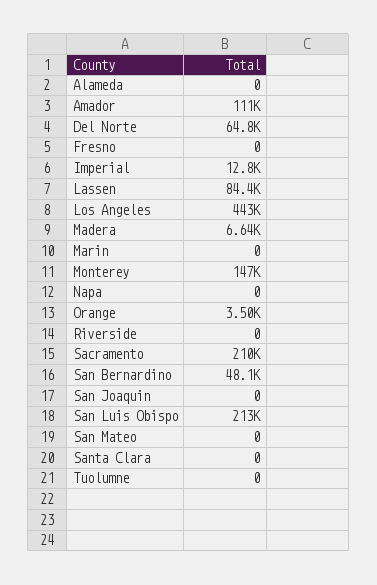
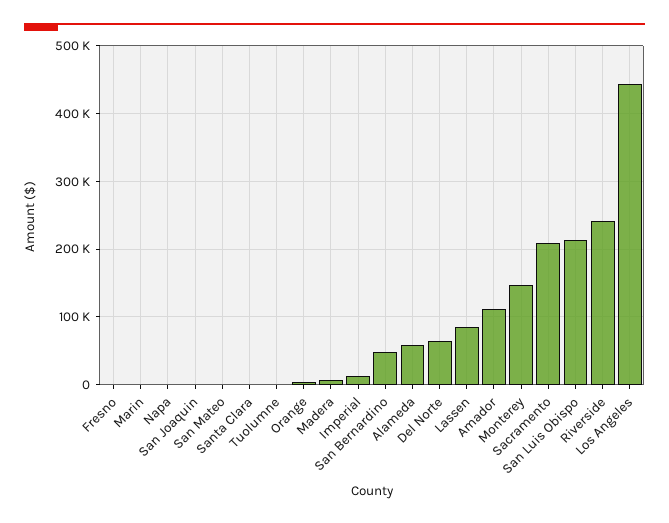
  {
-   "Alameda": 0,
+   "Alameda": 60000,
    "Amador": 111000,
    "Del Norte": 64800,
    "Fresno": 0,
    "Imperial": 12800,
    "Lassen": 84400,
    "Los Angeles": 443000,
    "Madera": 6640,
    "Marin": 0,
    "Monterey": 147000,
    "Napa": 0,
    "Orange": 3500,
-   "Riverside": 0,
+   "Riverside": 240000,
    "Sacramento": 210000,
    "San Bernardino": 48100,
    "San Joaquin": 0,
    "San Luis Obispo": 213000,
    "San Mateo": 0,
    "Santa Clara": 0,
    "Tuolumne": 0
  }

